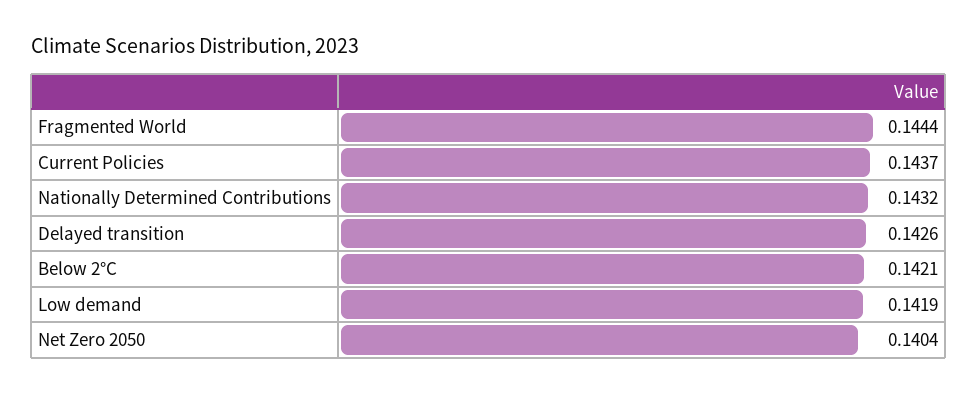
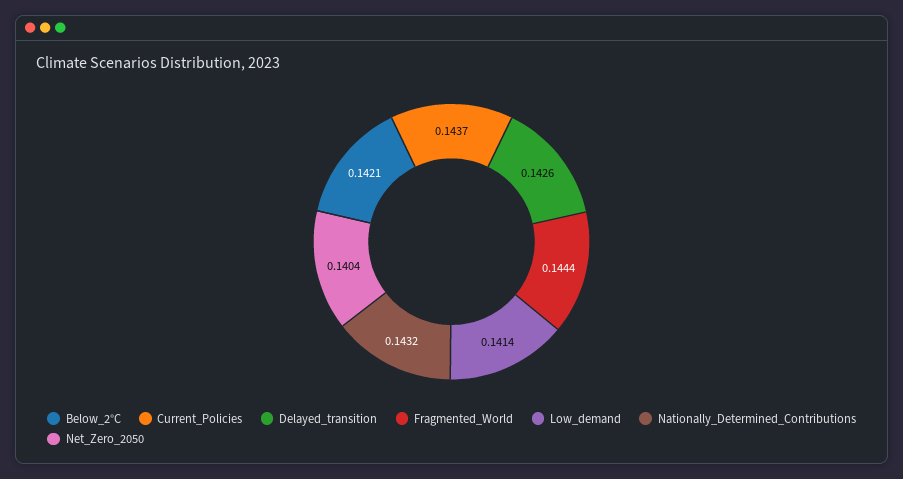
  {
    "Fragmented World": 0.1444,
    "Current Policies": 0.1437,
    "Nationally Determined Contributions": 0.1432,
    "Delayed transition": 0.1426,
    "Below 2°C": 0.1421,
-   "Low demand": 0.1419,
+   "Low demand": 0.1414,
    "Net Zero 2050": 0.1404
  }

